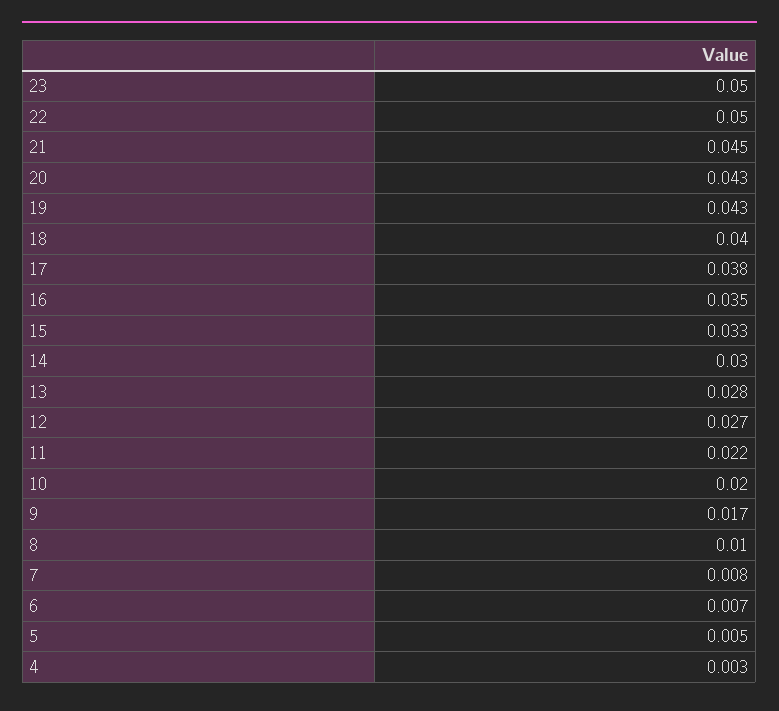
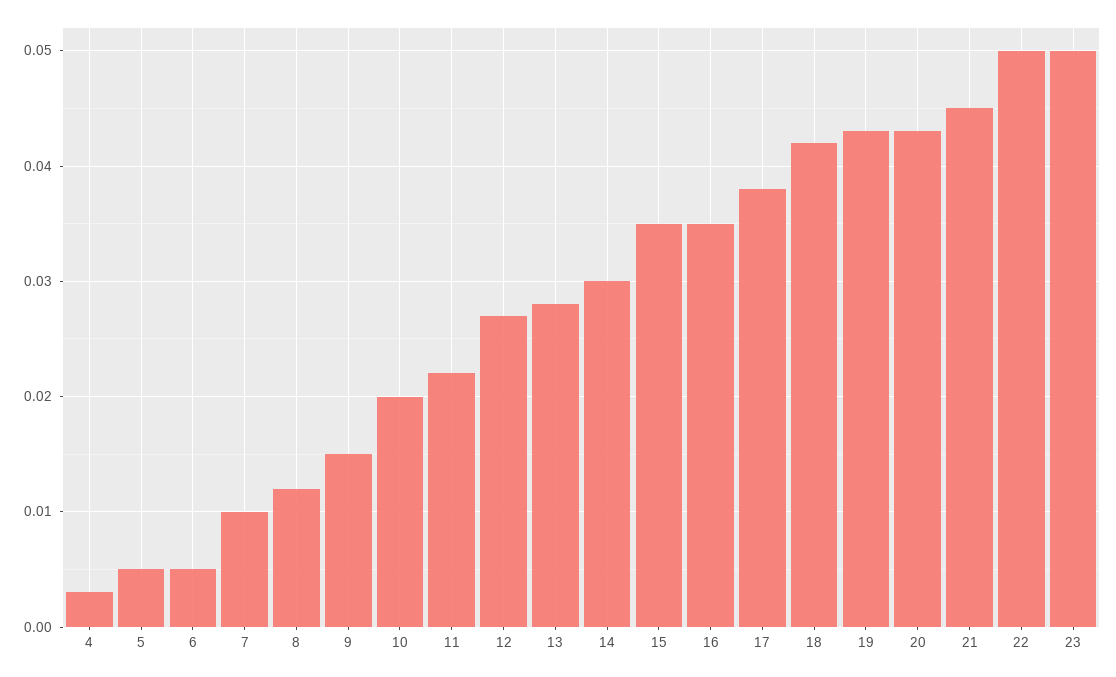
  {
    "23": 0.05,
    "22": 0.05,
    "21": 0.045,
    "20": 0.043,
    "19": 0.043,
-   "18": 0.04,
+   "18": 0.042,
    "17": 0.038,
    "16": 0.035,
-   "15": 0.033,
+   "15": 0.035,
    "14": 0.03,
    "13": 0.028,
    "12": 0.027,
    "11": 0.022,
    "10": 0.02,
-   "9": 0.017,
+   "9": 0.015,
-   "8": 0.01,
+   "8": 0.012,
-   "7": 0.008,
+   "7": 0.01,
-   "6": 0.007,
+   "6": 0.005,
    "5": 0.005,
    "4": 0.003
  }

